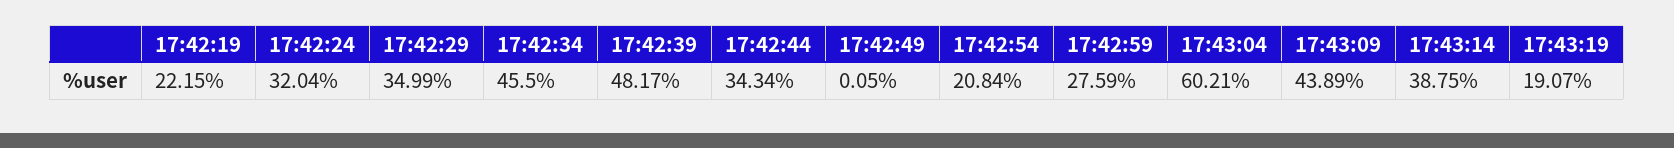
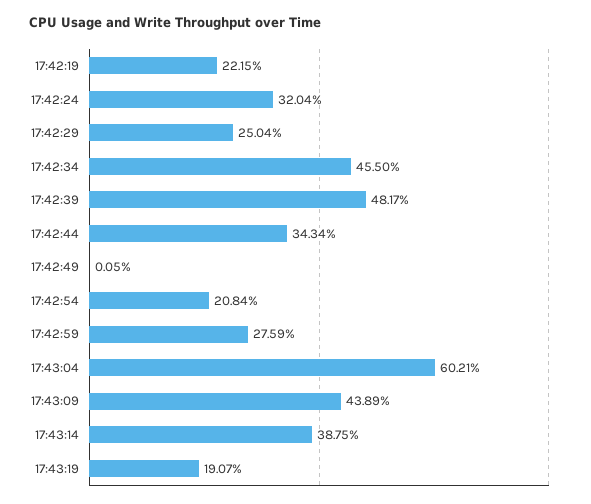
  {
    "17:42:19": 22.15,
    "17:42:24": 32.04,
-   "17:42:29": 34.99,
+   "17:42:29": 25.04,
    "17:42:34": 45.5,
    "17:42:39": 48.17,
    "17:42:44": 34.34,
    "17:42:49": 0.05,
    "17:42:54": 20.84,
    "17:42:59": 27.59,
    "17:43:04": 60.21,
    "17:43:09": 43.89,
    "17:43:14": 38.75,
    "17:43:19": 19.07
  }

